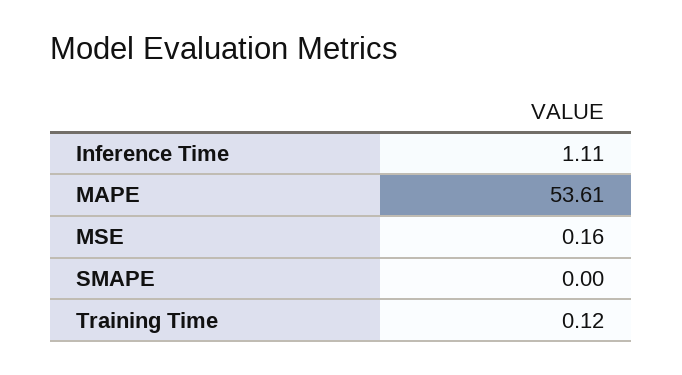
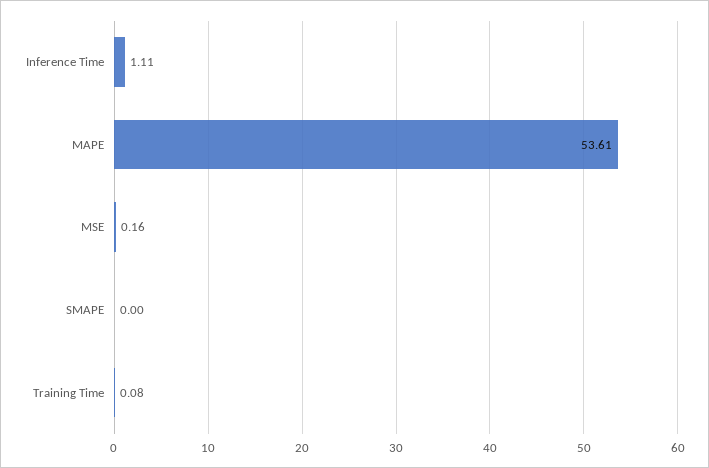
  {
    "Inference Time": 1.11,
    "MAPE": 53.61,
    "MSE": 0.16,
    "SMAPE": 0,
-   "Training Time": 0.12
+   "Training Time": 0.08
  }

